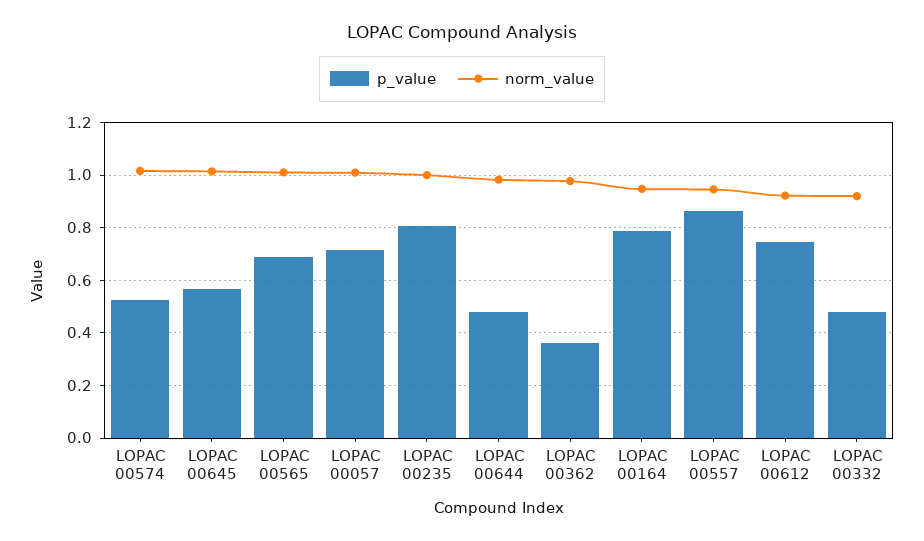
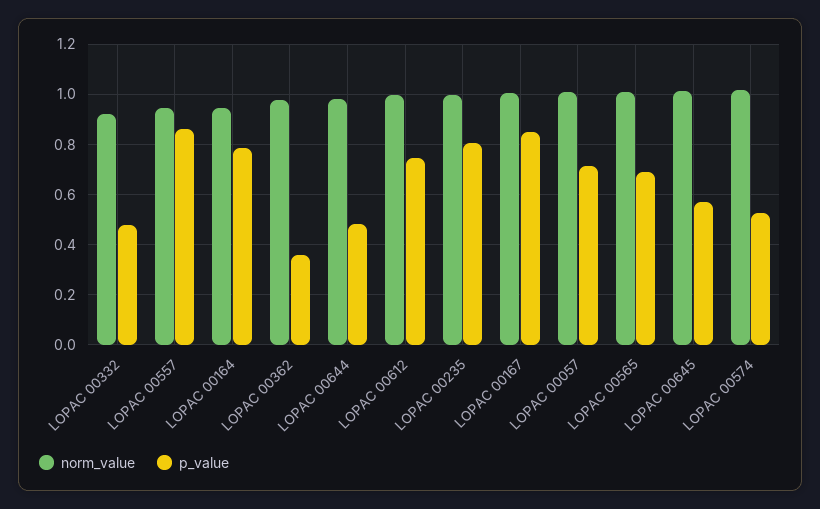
  {
    "p_value": {
      "LOPAC 00574": 0.525,
      "LOPAC 00645": 0.575,
      "LOPAC 00565": 0.7,
      "LOPAC 00057": 0.725,
      "LOPAC 00235": 0.8,
      "LOPAC 00644": 0.475,
      "LOPAC 00362": 0.35,
      "LOPAC 00164": 0.775,
      "LOPAC 00557": 0.875,
      "LOPAC 00612": 0.75,
-     "LOPAC 00332": 0.475
+     "LOPAC 00332": 0.475,
+     "LOPAC 00167": 0.85
    },
    "norm_value": {
      "LOPAC 00574": 1.025,
      "LOPAC 00645": 1.025,
      "LOPAC 00565": 1,
      "LOPAC 00057": 1,
      "LOPAC 00235": 1,
      "LOPAC 00644": 0.975,
      "LOPAC 00362": 0.975,
      "LOPAC 00164": 0.95,
      "LOPAC 00557": 0.95,
-     "LOPAC 00612": 0.925,
+     "LOPAC 00612": 1,
-     "LOPAC 00332": 0.925
+     "LOPAC 00332": 0.925,
+     "LOPAC 00167": 1
    }
  }

